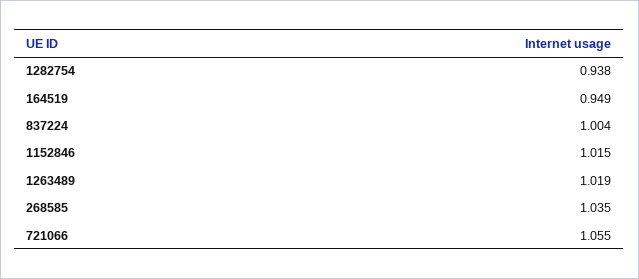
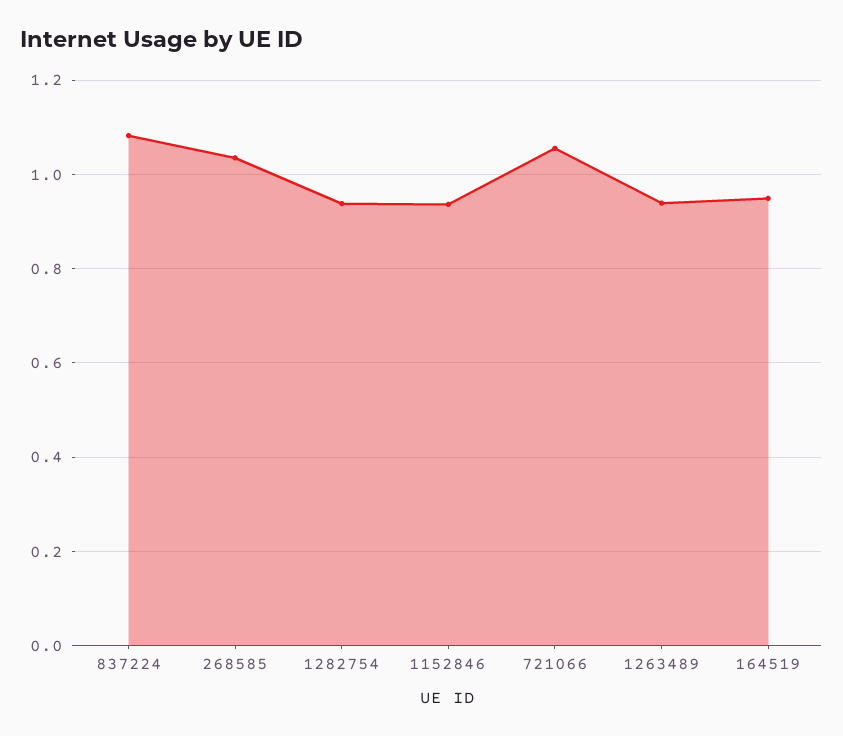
  {
    "1282754": 0.938,
    "164519": 0.949,
-   "837224": 1.004,
+   "837224": 1.08,
-   "1152846": 1.015,
+   "1152846": 0.94,
-   "1263489": 1.019,
+   "1263489": 0.94,
    "268585": 1.035,
    "721066": 1.055
  }

